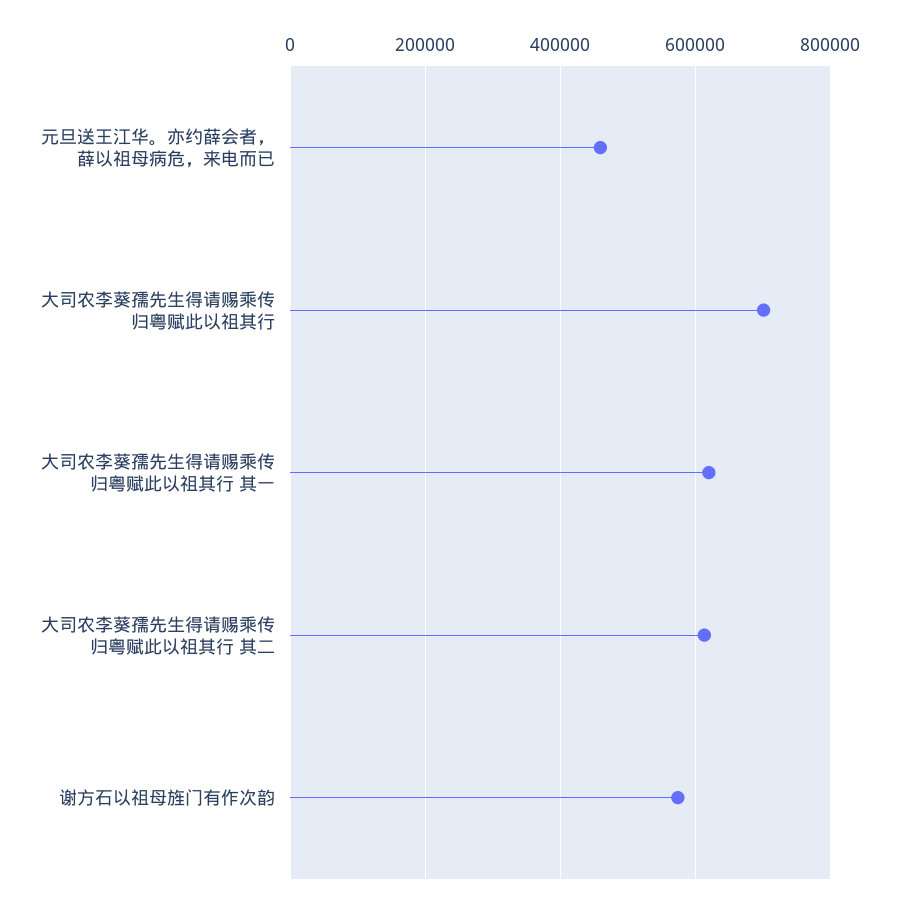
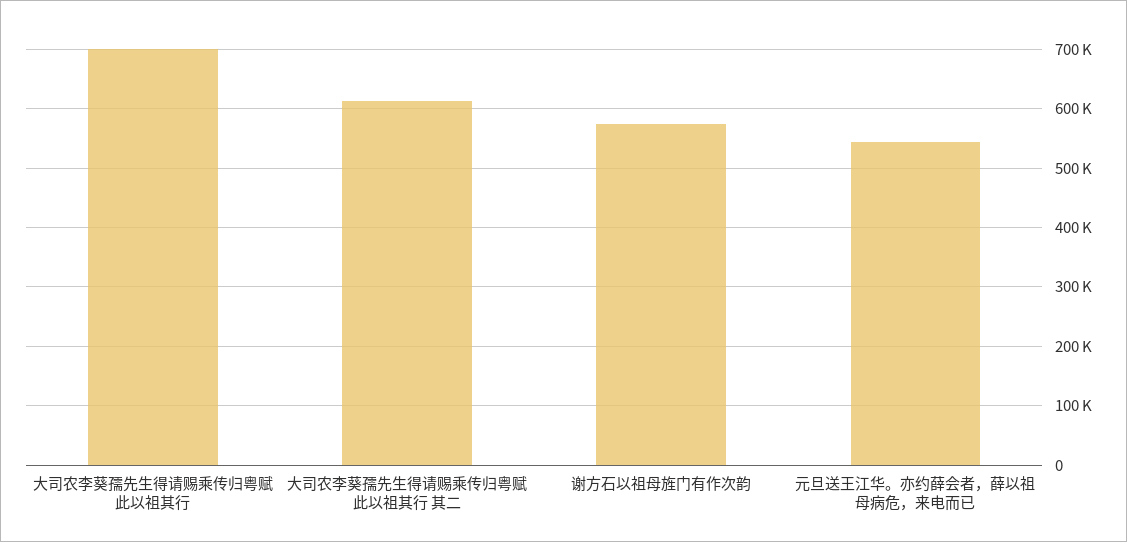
  {
-   "元旦送王江华。亦约薛会者，薛以祖母病危，来电而已": 460000,
+   "元旦送王江华。亦约薛会者，薛以祖母病危，来电而已": 540000,
    "大司农李葵孺先生得请赐乘传归粤赋此以祖其行": 700000,
-   "大司农李葵孺先生得请赐乘传归粤赋此以祖其行 其一": 620000,
    "大司农李葵孺先生得请赐乘传归粤赋此以祖其行 其二": 620000,
    "谢方石以祖母旌门有作次韵": 580000
  }

